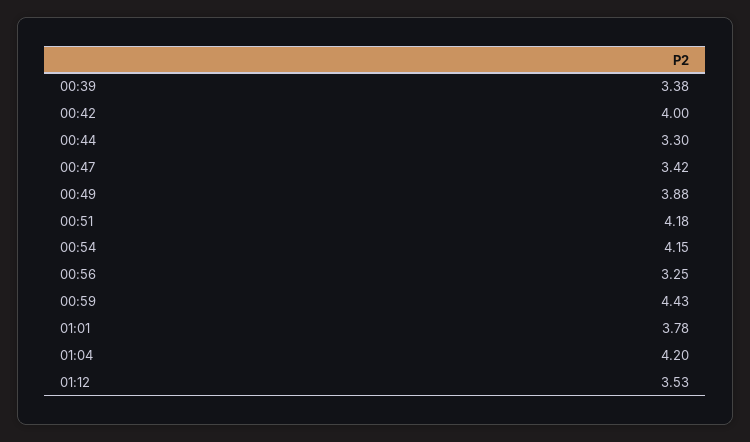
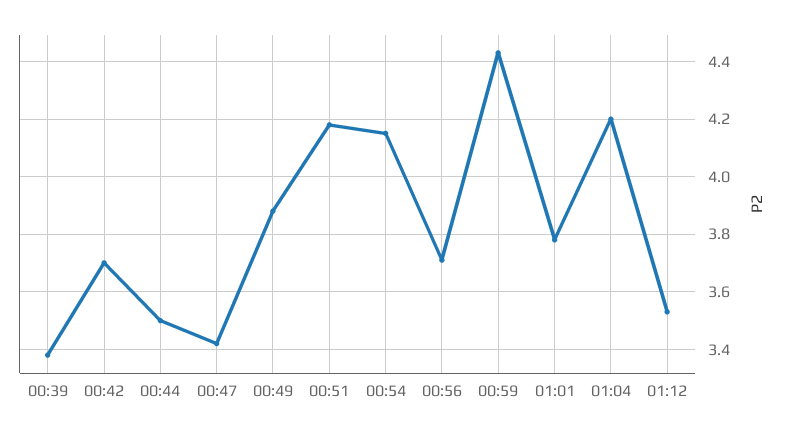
  {
    "00:39": 3.38,
-   "00:42": 4,
+   "00:42": 3.7,
-   "00:44": 3.3,
+   "00:44": 3.5,
    "00:47": 3.42,
    "00:49": 3.88,
    "00:51": 4.18,
    "00:54": 4.15,
-   "00:56": 3.25,
+   "00:56": 3.7,
    "00:59": 4.43,
    "01:01": 3.78,
    "01:04": 4.2,
    "01:12": 3.53
  }

